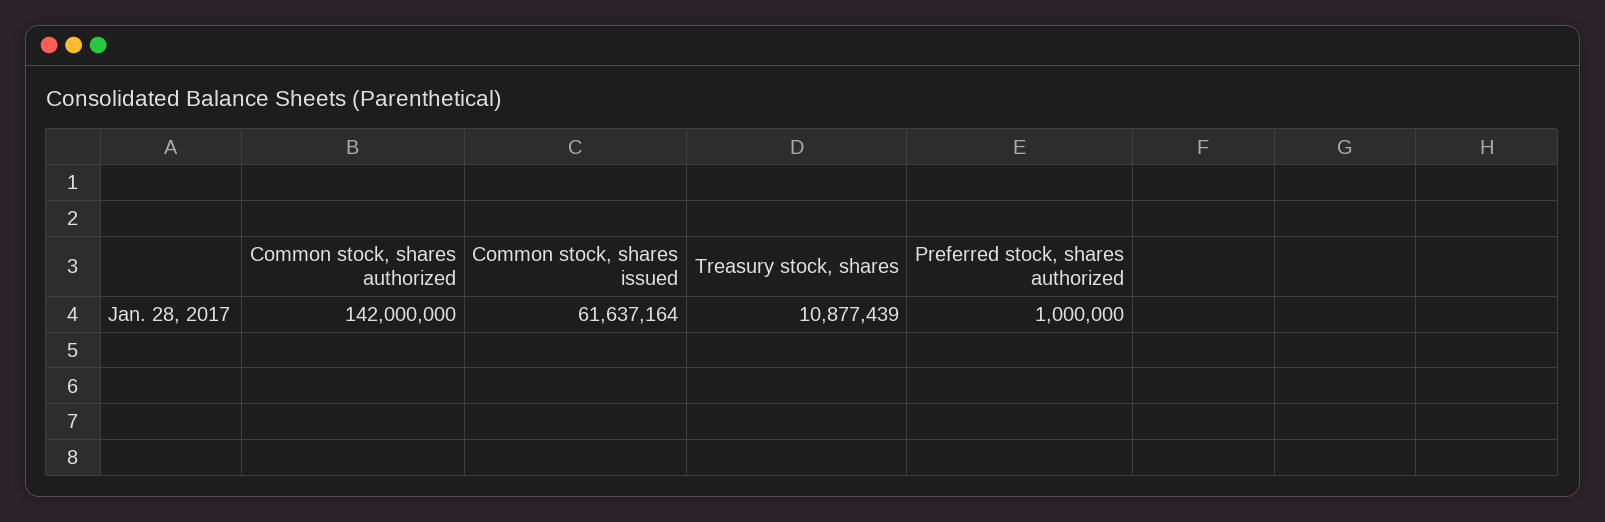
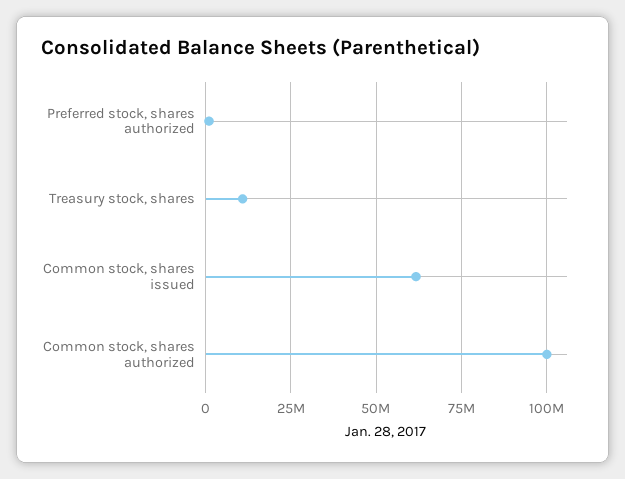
  {
-   "Common stock, shares authorized": 142000000,
+   "Common stock, shares authorized": 100000000,
    "Common stock, shares issued": 61637164,
    "Treasury stock, shares": 10877439,
    "Preferred stock, shares authorized": 1000000
  }

